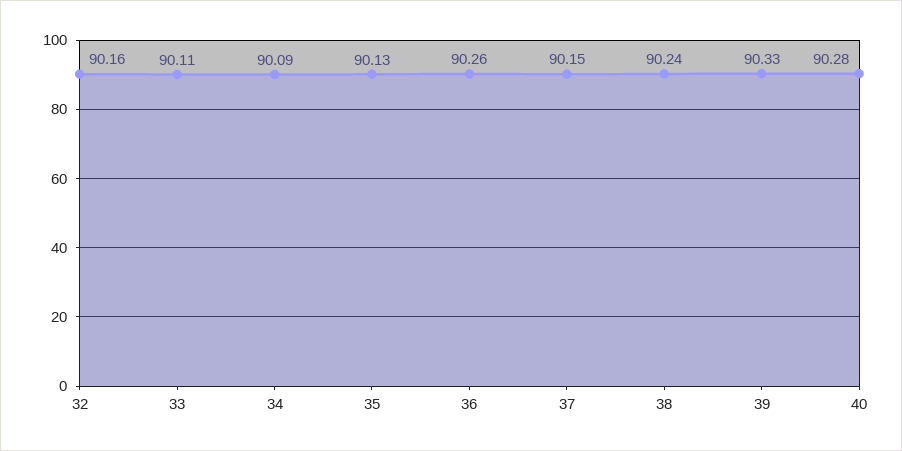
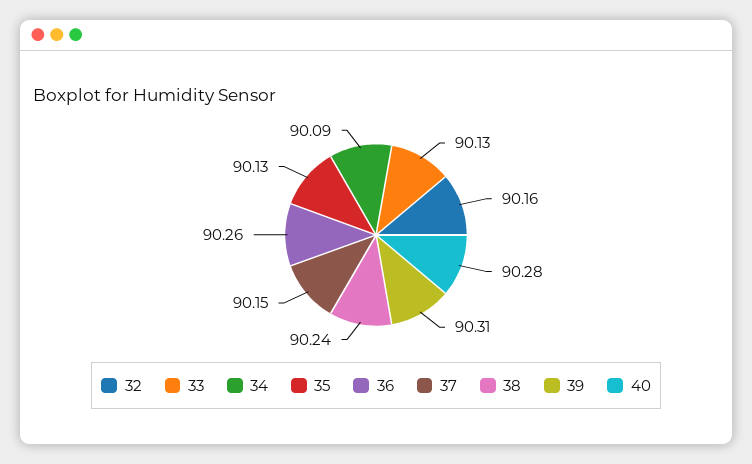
  {
    "32": 90.16,
-   "33": 90.11,
+   "33": 90.13,
    "34": 90.09,
    "35": 90.13,
    "36": 90.26,
    "37": 90.15,
    "38": 90.24,
-   "39": 90.33,
+   "39": 90.31,
    "40": 90.28
  }

